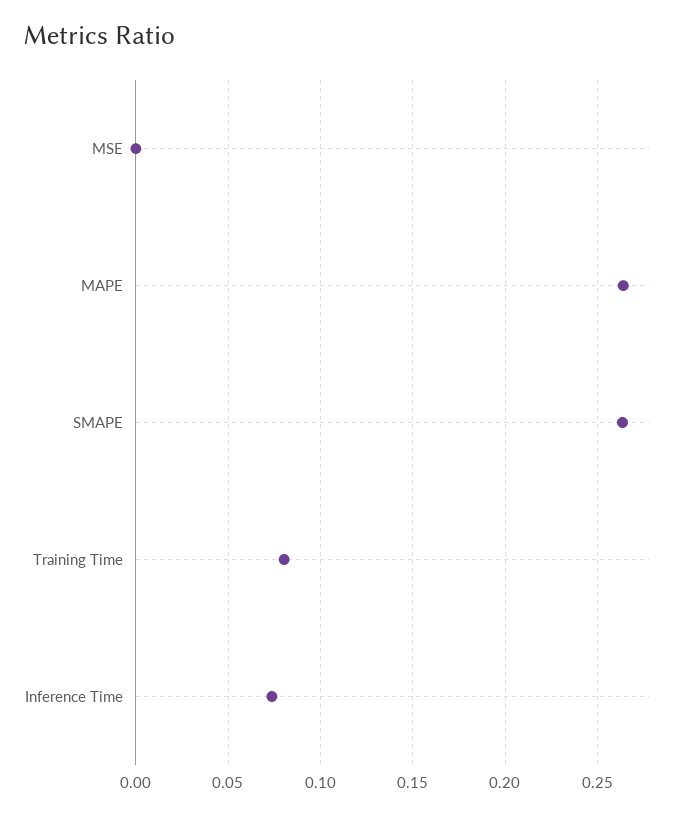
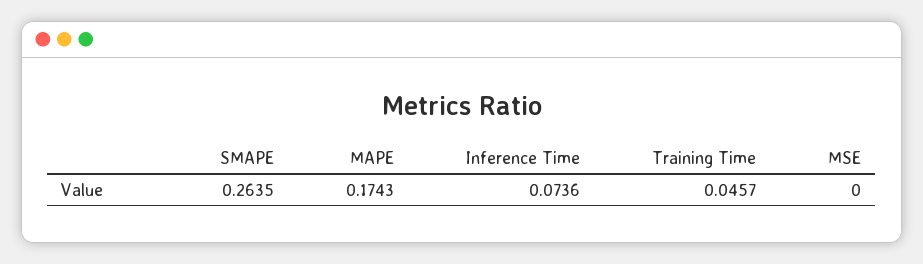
  {
    "MSE": 0,
-   "MAPE": 0.265,
+   "MAPE": 0.1743,
    "SMAPE": 0.2635,
-   "Training Time": 0.08,
+   "Training Time": 0.0457,
    "Inference Time": 0.0736
  }

